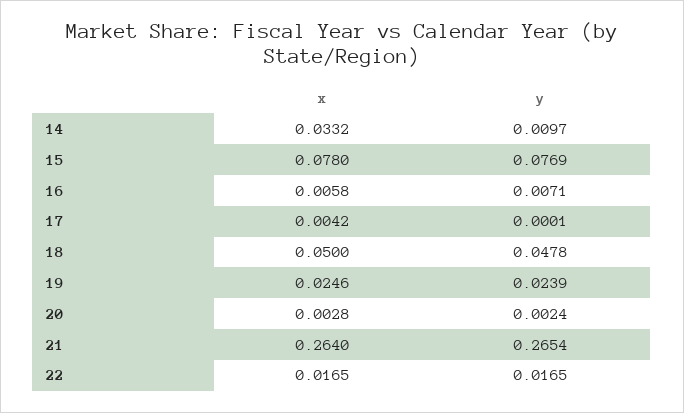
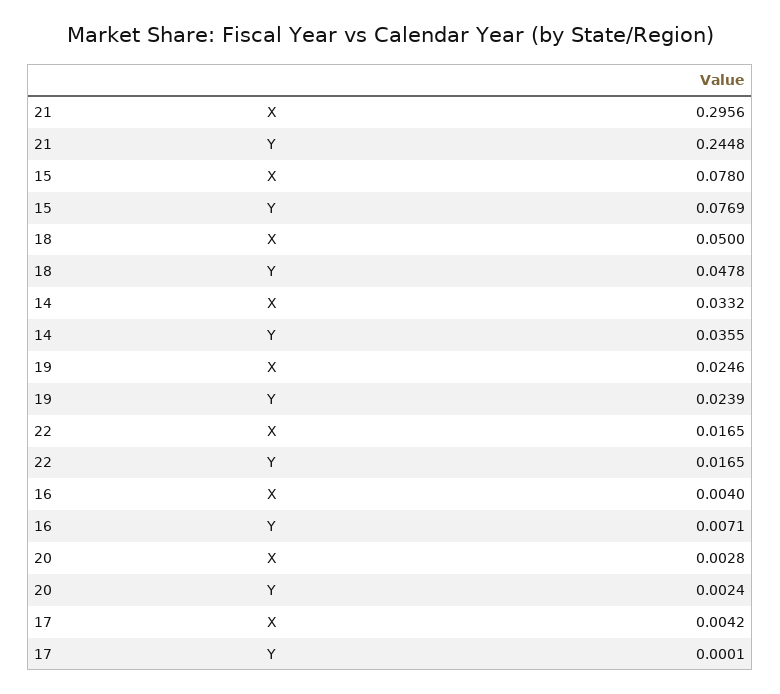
  {
    "x": {
      "14": 0.0332,
      "15": 0.078,
-     "16": 0.0058,
+     "16": 0.004,
      "17": 0.0042,
      "18": 0.05,
      "19": 0.0246,
      "20": 0.0028,
-     "21": 0.264,
+     "21": 0.2956,
      "22": 0.0165
    },
    "y": {
-     "14": 0.0097,
+     "14": 0.0355,
      "15": 0.0769,
      "16": 0.0071,
      "17": 0.0001,
      "18": 0.0478,
      "19": 0.0239,
      "20": 0.0024,
-     "21": 0.2654,
+     "21": 0.2448,
      "22": 0.0165
    }
  }

